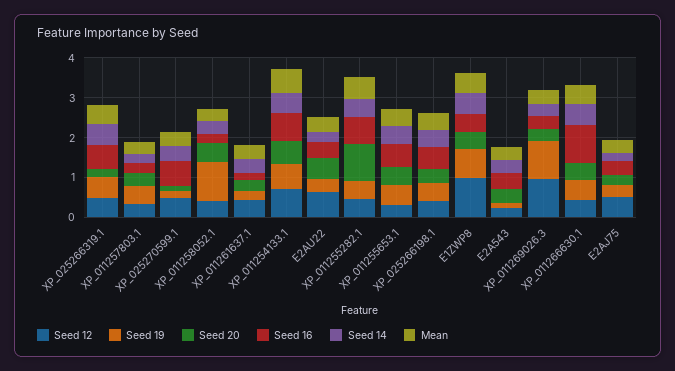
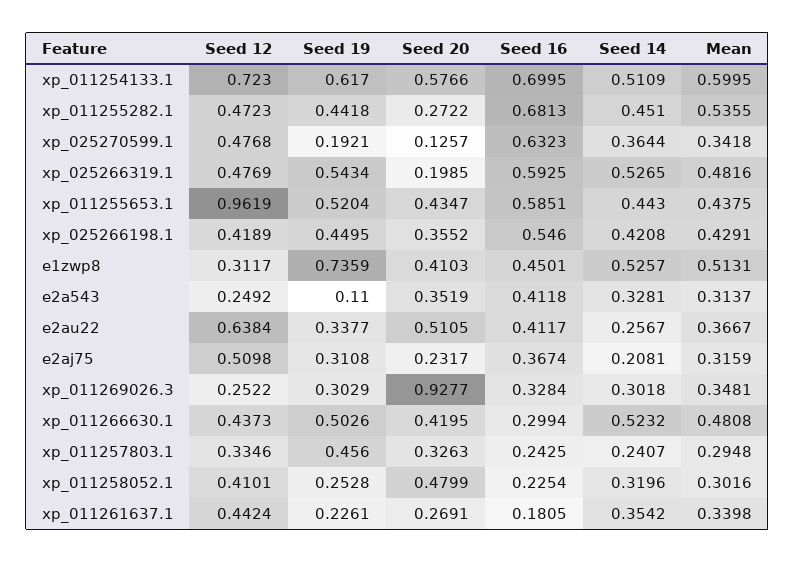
  {
    "Seed 12": {
      "XP_025266319.1": 0.4769,
      "XP_011257803.1": 0.3346,
      "XP_025270599.1": 0.4768,
      "XP_011258052.1": 0.4101,
      "XP_011261637.1": 0.4424,
      "XP_011254133.1": 0.723,
      "E2AU22": 0.6384,
      "XP_011255282.1": 0.4723,
-     "XP_011255653.1": 0.25,
+     "XP_011255653.1": 0.9619,
      "XP_025266198.1": 0.4189,
-     "E1ZWP8": 1,
+     "E1ZWP8": 0.3117,
      "E2A543": 0.2492,
-     "XP_011269026.3": 1,
+     "XP_011269026.3": 0.2522,
      "XP_011266630.1": 0.4373,
      "E2AJ75": 0.5098
    },
    "Seed 19": {
      "XP_025266319.1": 0.5434,
      "XP_011257803.1": 0.456,
      "XP_025270599.1": 0.1921,
-     "XP_011258052.1": 1,
+     "XP_011258052.1": 0.2528,
      "XP_011261637.1": 0.2261,
      "XP_011254133.1": 0.617,
      "E2AU22": 0.3377,
      "XP_011255282.1": 0.4418,
      "XP_011255653.1": 0.5204,
      "XP_025266198.1": 0.4495,
      "E1ZWP8": 0.7359,
      "E2A543": 0.11,
-     "XP_011269026.3": 1,
+     "XP_011269026.3": 0.3029,
      "XP_011266630.1": 0.5026,
      "E2AJ75": 0.3108
    },
    "Seed 20": {
      "XP_025266319.1": 0.1985,
      "XP_011257803.1": 0.3263,
      "XP_025270599.1": 0.1257,
      "XP_011258052.1": 0.4799,
      "XP_011261637.1": 0.2691,
      "XP_011254133.1": 0.5766,
      "E2AU22": 0.5105,
-     "XP_011255282.1": 1,
+     "XP_011255282.1": 0.2722,
      "XP_011255653.1": 0.4347,
      "XP_025266198.1": 0.3552,
      "E1ZWP8": 0.4103,
      "E2A543": 0.3519,
-     "XP_011269026.3": 0.25,
+     "XP_011269026.3": 0.9277,
      "XP_011266630.1": 0.4195,
      "E2AJ75": 0.2317
    },
    "Seed 16": {
      "XP_025266319.1": 0.5925,
      "XP_011257803.1": 0.2425,
      "XP_025270599.1": 0.6323,
      "XP_011258052.1": 0.2254,
      "XP_011261637.1": 0.1805,
      "XP_011254133.1": 0.6995,
      "E2AU22": 0.4117,
      "XP_011255282.1": 0.6813,
      "XP_011255653.1": 0.5851,
      "XP_025266198.1": 0.546,
      "E1ZWP8": 0.4501,
      "E2A543": 0.4118,
      "XP_011269026.3": 0.3284,
-     "XP_011266630.1": 1,
+     "XP_011266630.1": 0.2994,
      "E2AJ75": 0.3674
    },
    "Seed 14": {
      "XP_025266319.1": 0.5265,
      "XP_011257803.1": 0.2407,
      "XP_025270599.1": 0.3644,
      "XP_011258052.1": 0.3196,
      "XP_011261637.1": 0.3542,
      "XP_011254133.1": 0.5109,
      "E2AU22": 0.2567,
      "XP_011255282.1": 0.451,
      "XP_011255653.1": 0.443,
      "XP_025266198.1": 0.4208,
      "E1ZWP8": 0.5257,
      "E2A543": 0.3281,
      "XP_011269026.3": 0.3018,
      "XP_011266630.1": 0.5232,
      "E2AJ75": 0.2081
    },
    "Mean": {
      "XP_025266319.1": 0.4816,
      "XP_011257803.1": 0.2948,
      "XP_025270599.1": 0.3418,
      "XP_011258052.1": 0.3016,
      "XP_011261637.1": 0.3398,
      "XP_011254133.1": 0.5995,
      "E2AU22": 0.3667,
      "XP_011255282.1": 0.5355,
      "XP_011255653.1": 0.4375,
      "XP_025266198.1": 0.4291,
      "E1ZWP8": 0.5131,
      "E2A543": 0.3137,
      "XP_011269026.3": 0.3481,
      "XP_011266630.1": 0.4808,
      "E2AJ75": 0.3159
    }
  }

